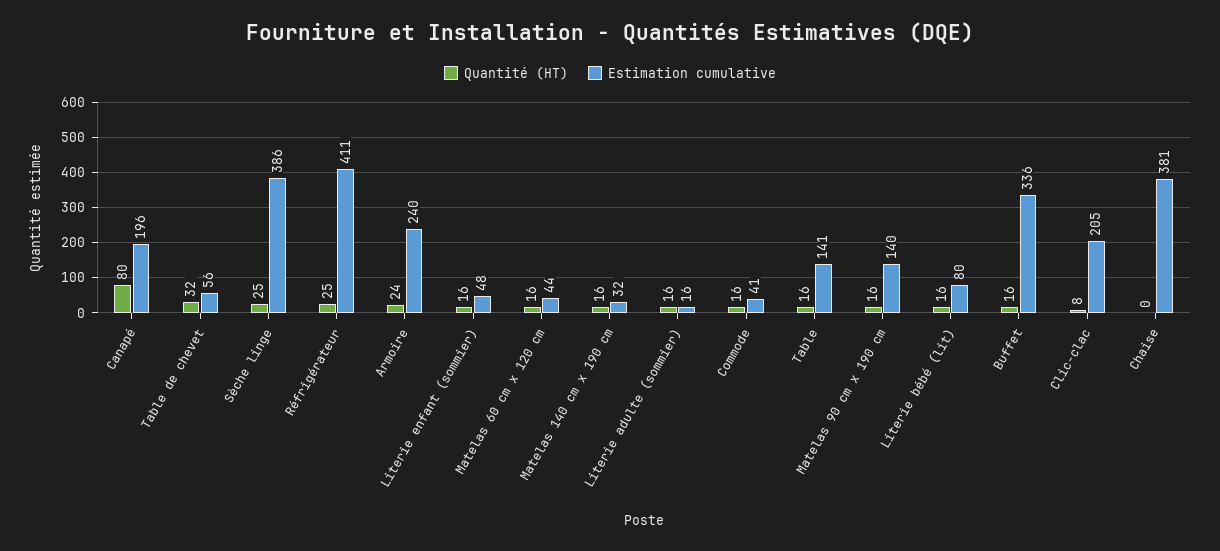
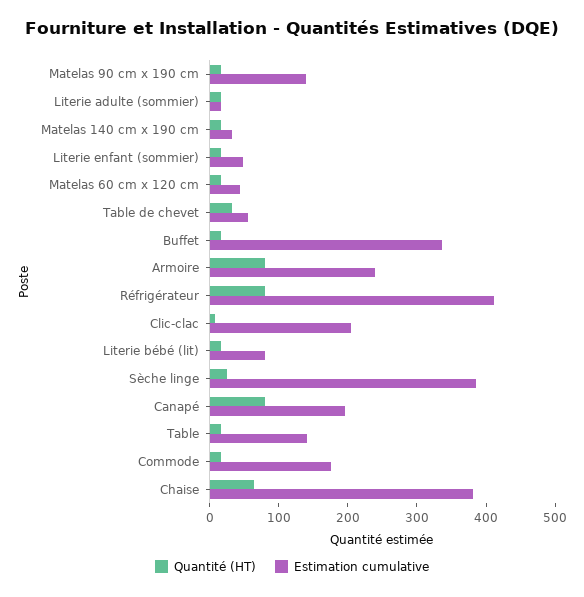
  {
    "Quantité (HT)": {
      "Canapé": 80,
      "Table de chevet": 32,
      "Sèche linge": 25,
-     "Réfrigérateur": 25,
+     "Réfrigérateur": 80,
-     "Armoire": 24,
+     "Armoire": 80,
      "Literie enfant (sommier)": 16,
      "Matelas 60 cm x 120 cm": 16,
      "Matelas 140 cm x 190 cm": 16,
      "Literie adulte (sommier)": 16,
      "Commode": 16,
      "Table": 16,
      "Matelas 90 cm x 190 cm": 16,
      "Literie bébé (lit)": 16,
      "Buffet": 16,
      "Clic-clac": 8,
-     "Chaise": 0
+     "Chaise": 60
    },
    "Estimation cumulative": {
      "Canapé": 196,
      "Table de chevet": 56,
      "Sèche linge": 386,
      "Réfrigérateur": 411,
      "Armoire": 240,
      "Literie enfant (sommier)": 48,
      "Matelas 60 cm x 120 cm": 44,
      "Matelas 140 cm x 190 cm": 32,
      "Literie adulte (sommier)": 16,
-     "Commode": 41,
+     "Commode": 180,
      "Table": 141,
      "Matelas 90 cm x 190 cm": 140,
      "Literie bébé (lit)": 80,
      "Buffet": 336,
      "Clic-clac": 205,
      "Chaise": 381
    }
  }

